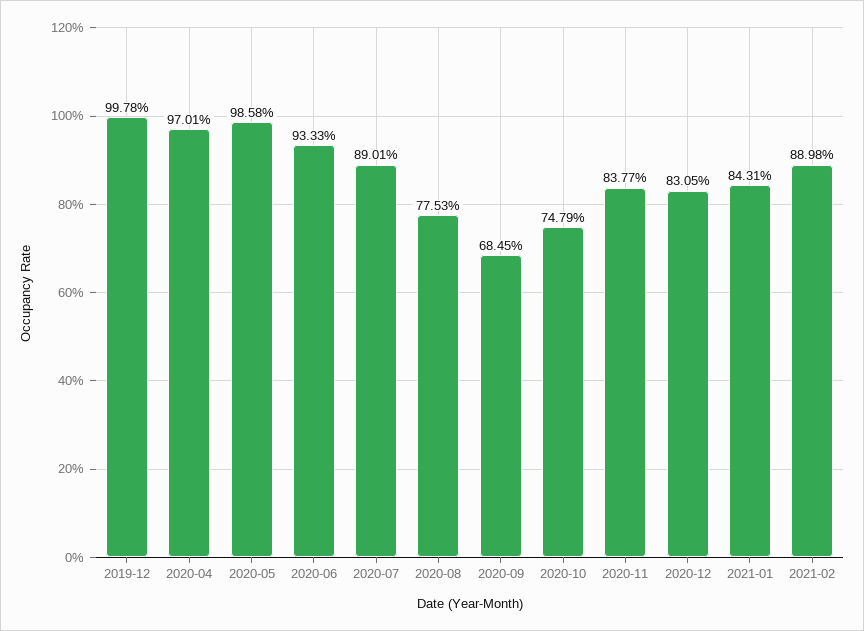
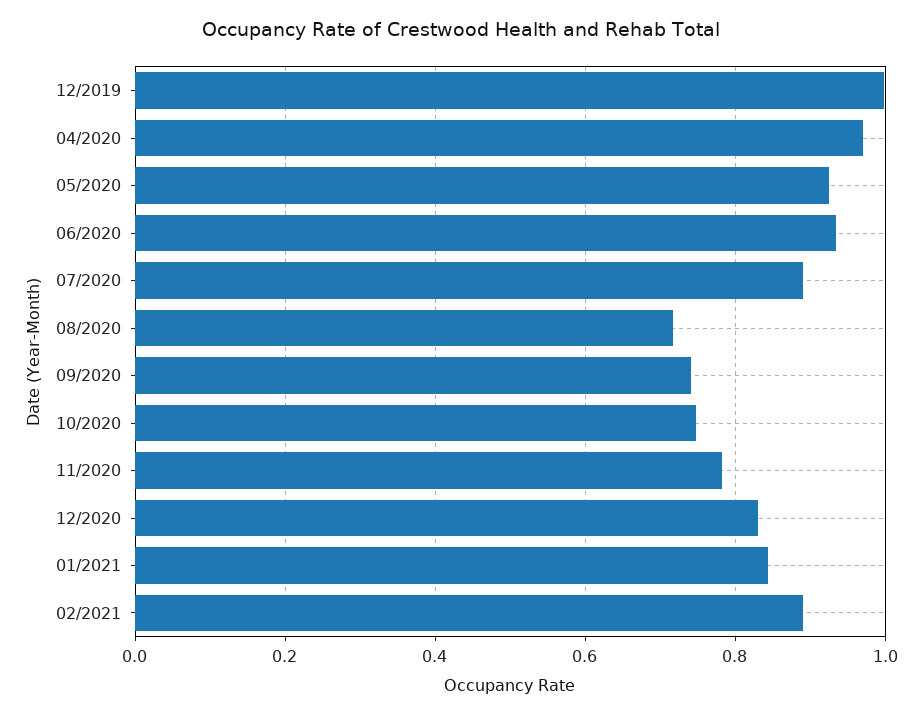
  {
    "2019-12": 0.9978,
    "2020-04": 0.9701,
-   "2020-05": 0.9858,
+   "2020-05": 0.92,
    "2020-06": 0.9333,
    "2020-07": 0.8901,
-   "2020-08": 0.7753,
+   "2020-08": 0.72,
-   "2020-09": 0.6845,
+   "2020-09": 0.74,
    "2020-10": 0.7479,
-   "2020-11": 0.8377,
+   "2020-11": 0.78,
    "2020-12": 0.8305,
    "2021-01": 0.8431,
    "2021-02": 0.8898
  }

